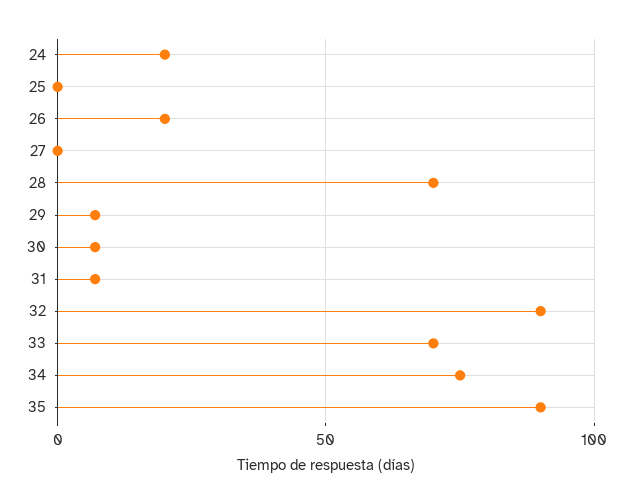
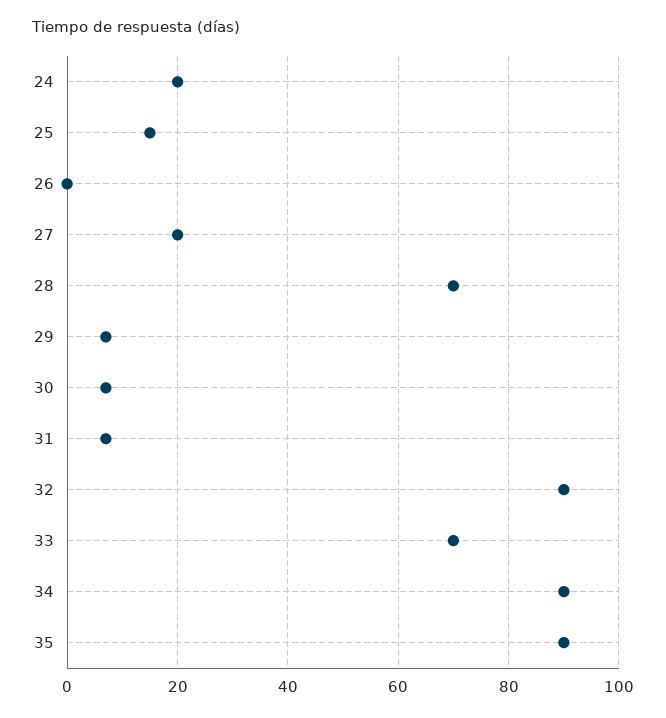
  {
    "24": 20,
-   "25": 0,
+   "25": 15,
-   "26": 20,
+   "26": 0,
-   "27": 0,
+   "27": 20,
    "28": 70,
    "29": 5,
    "30": 5,
    "31": 5,
    "32": 90,
    "33": 70,
-   "34": 75,
+   "34": 90,
    "35": 90
  }

